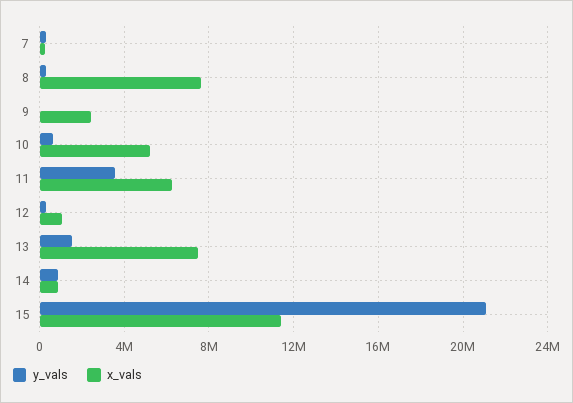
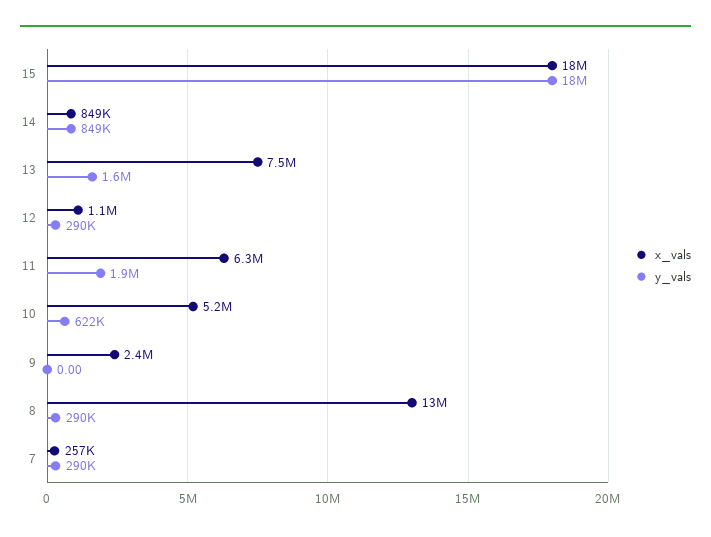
  {
    "y_vals": {
      "7": 290000,
      "8": 290000,
      "9": 0,
      "10": 622000,
-     "11": 3500000,
+     "11": 1900000,
      "12": 290000,
      "13": 1600000,
      "14": 849000,
-     "15": 21000000
+     "15": 18000000
    },
    "x_vals": {
      "7": 257000,
-     "8": 7500000,
+     "8": 13000000,
      "9": 2400000,
      "10": 5200000,
      "11": 6300000,
      "12": 1100000,
      "13": 7500000,
      "14": 849000,
-     "15": 11500000
+     "15": 18000000
    }
  }

